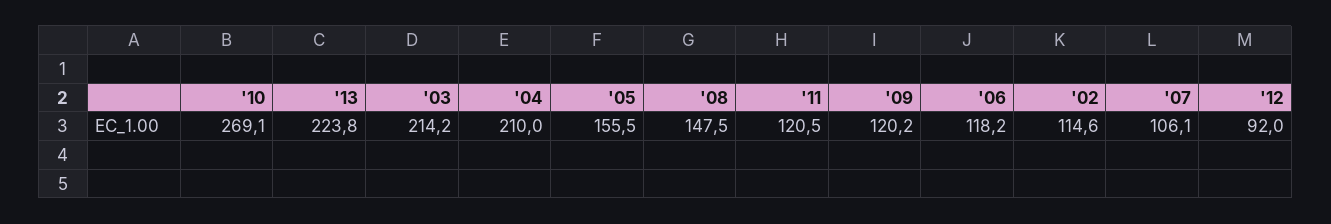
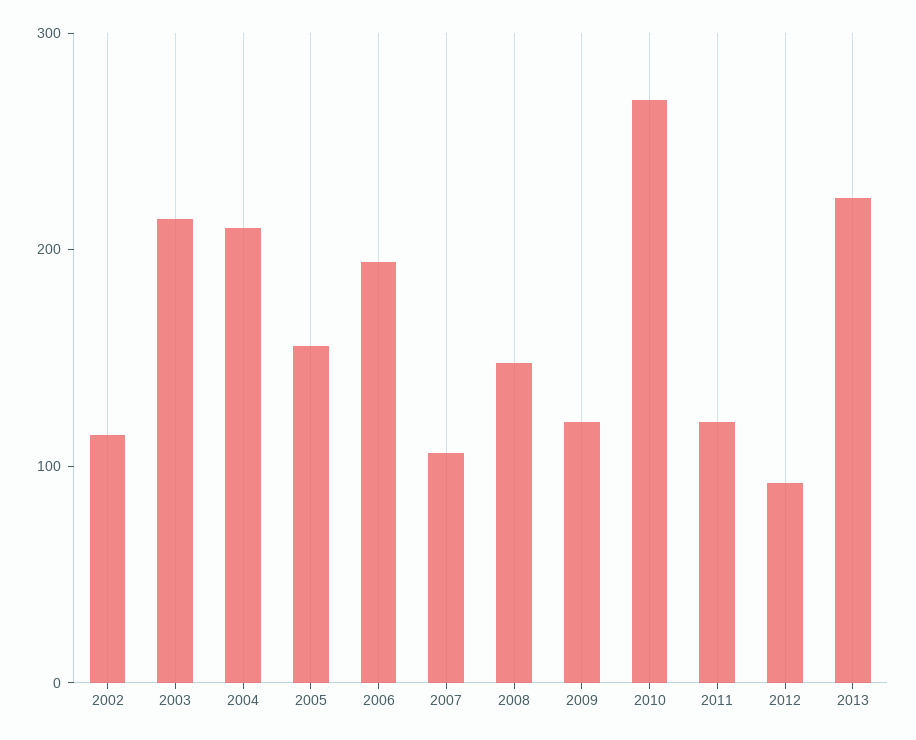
  {
    "'10": 269.1,
    "'13": 223.8,
    "'03": 214.2,
    "'04": 210,
    "'05": 155.5,
    "'08": 147.5,
    "'11": 120.5,
    "'09": 120.2,
-   "'06": 118.2,
+   "'06": 200,
    "'02": 114.6,
    "'07": 106.1,
    "'12": 92
  }

